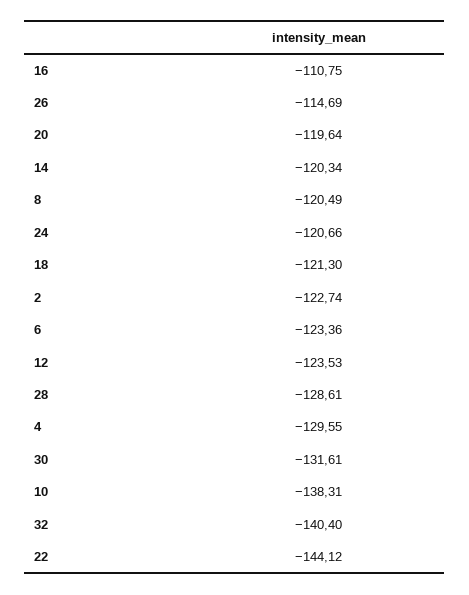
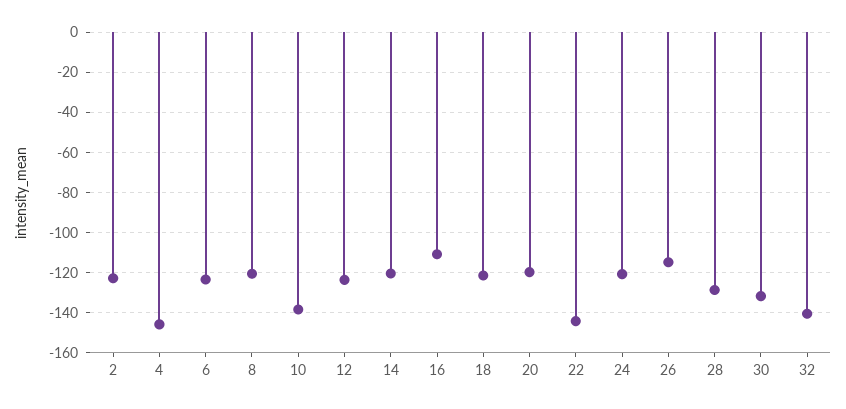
  {
    "16": -110.75,
    "26": -114.69,
    "20": -119.64,
    "14": -120.34,
    "8": -120.49,
    "24": -120.66,
    "18": -121.3,
    "2": -122.74,
    "6": -123.36,
    "12": -123.53,
    "28": -128.61,
-   "4": -129.55,
+   "4": -145,
    "30": -131.61,
    "10": -138.31,
    "32": -140.4,
    "22": -144.12
  }

